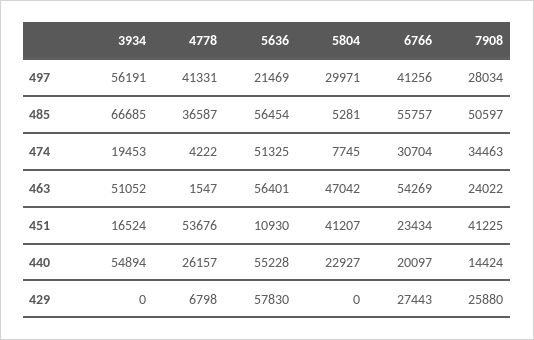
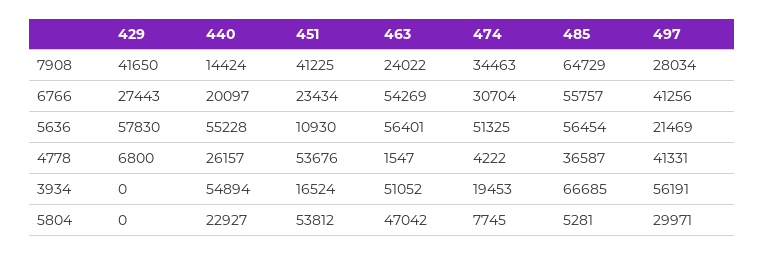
  {
    "3934": {
      "497": 56191,
      "485": 66685,
      "474": 19453,
      "463": 51052,
      "451": 16524,
      "440": 54894,
      "429": 0
    },
    "4778": {
      "497": 41331,
      "485": 36587,
      "474": 4222,
      "463": 1547,
      "451": 53676,
      "440": 26157,
-     "429": 6798
+     "429": 6800
    },
    "5636": {
      "497": 21469,
      "485": 56454,
      "474": 51325,
      "463": 56401,
      "451": 10930,
      "440": 55228,
      "429": 57830
    },
    "5804": {
      "497": 29971,
      "485": 5281,
      "474": 7745,
      "463": 47042,
-     "451": 41207,
+     "451": 53812,
      "440": 22927,
      "429": 0
    },
    "6766": {
      "497": 41256,
      "485": 55757,
      "474": 30704,
      "463": 54269,
      "451": 23434,
      "440": 20097,
      "429": 27443
    },
    "7908": {
      "497": 28034,
-     "485": 50597,
+     "485": 64729,
      "474": 34463,
      "463": 24022,
      "451": 41225,
      "440": 14424,
-     "429": 25880
+     "429": 41650
    }
  }

